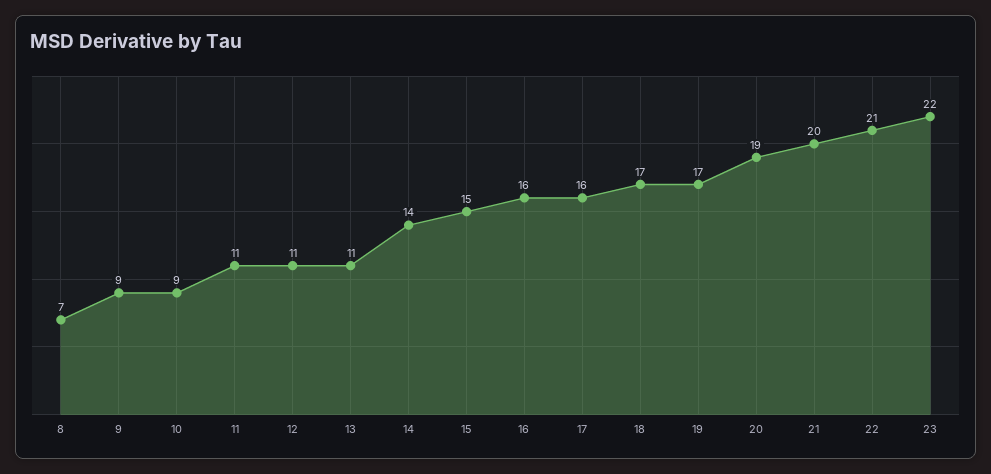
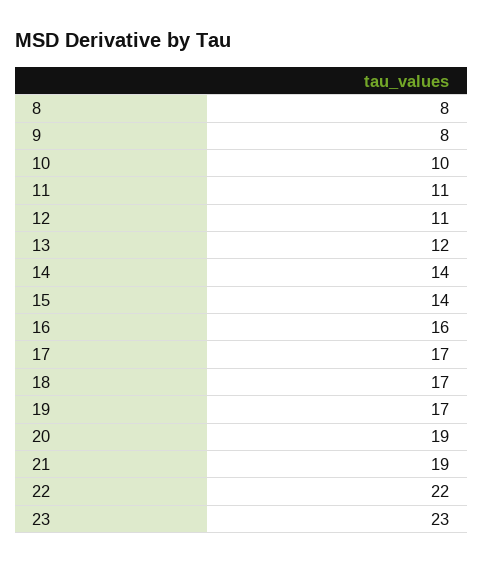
  {
-   "8": 7,
+   "8": 8,
-   "9": 9,
+   "9": 8,
-   "10": 9,
+   "10": 10,
    "11": 11,
    "12": 11,
-   "13": 11,
+   "13": 12,
    "14": 14,
-   "15": 15,
+   "15": 14,
    "16": 16,
-   "17": 16,
+   "17": 17,
    "18": 17,
    "19": 17,
    "20": 19,
-   "21": 20,
+   "21": 19,
-   "22": 21,
+   "22": 22,
-   "23": 22
+   "23": 23
  }

